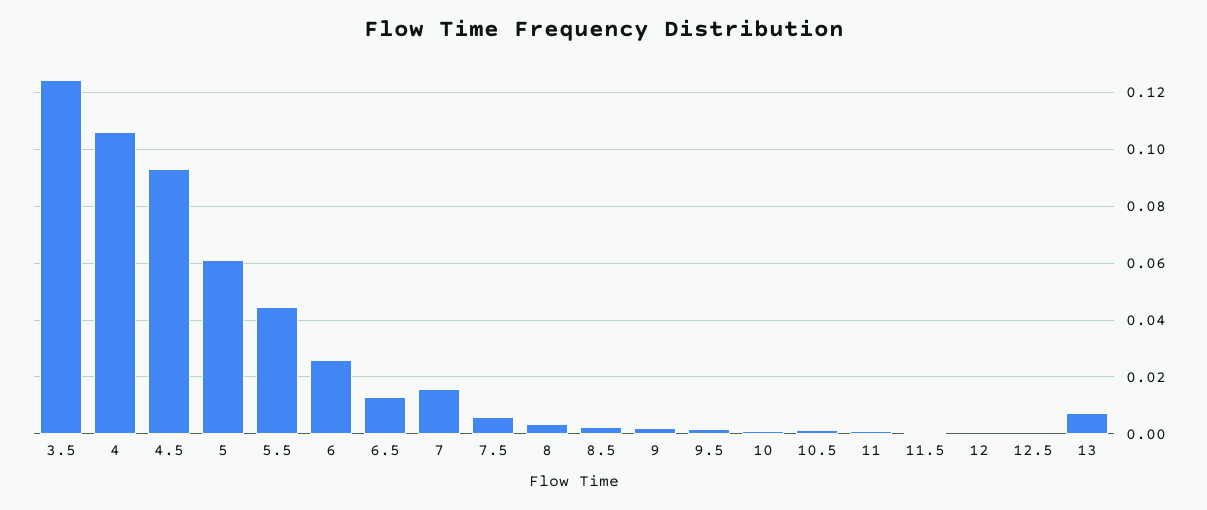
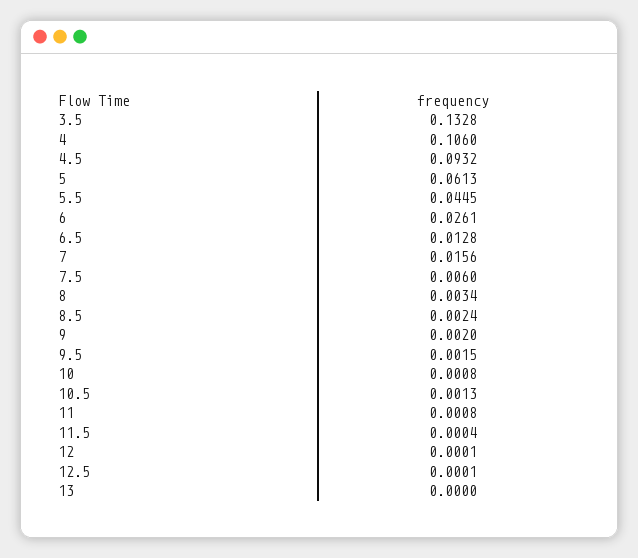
  {
-   "3.5": 0.125,
+   "3.5": 0.1328,
    "4": 0.106,
    "4.5": 0.0932,
    "5": 0.0613,
    "5.5": 0.0445,
    "6": 0.0261,
    "6.5": 0.0128,
    "7": 0.0156,
    "7.5": 0.006,
    "8": 0.0034,
    "8.5": 0.0024,
    "9": 0.002,
    "9.5": 0.0015,
    "10": 0.0008,
    "10.5": 0.0013,
    "11": 0.0008,
    "11.5": 0.0004,
    "12": 0.0001,
    "12.5": 0.0001,
-   "13": 0.0075
+   "13": 0
  }

